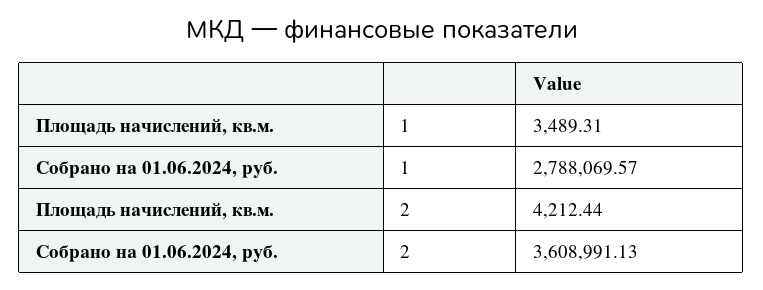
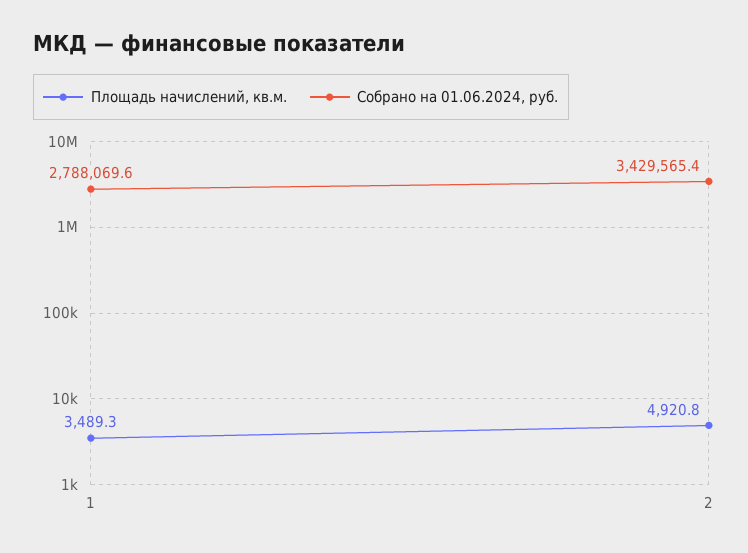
  {
    "Площадь начислений, кв.м.": {
      "1": 3489.31,
-     "2": 4212.44
+     "2": 4920.8
    },
    "Собрано на 01.06.2024, руб.": {
      "1": 2788069.57,
-     "2": 3608991.13
+     "2": 3429565.4
    }
  }

